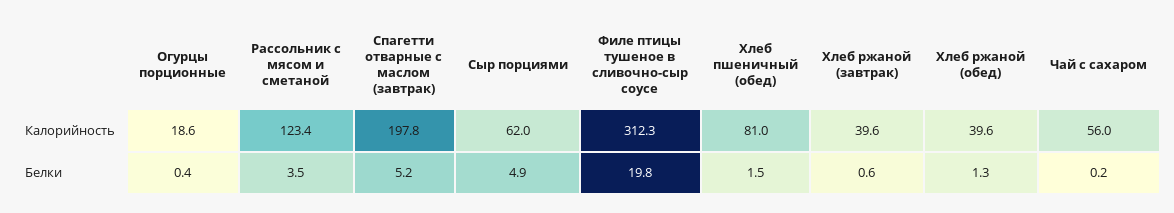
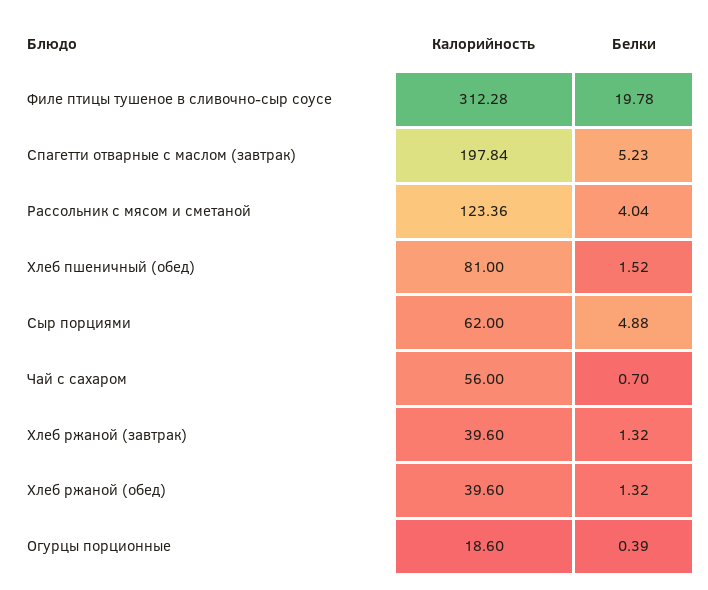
  {
    "Огурцы порционные": {
      "Калорийность": 18.6,
      "Белки": 0.39
    },
    "Рассольник с мясом и сметаной": {
      "Калорийность": 123.36,
-     "Белки": 3.5
+     "Белки": 4.04
    },
    "Спагетти отварные с маслом (завтрак)": {
      "Калорийность": 197.84,
      "Белки": 5.23
    },
    "Сыр порциями": {
      "Калорийность": 62,
      "Белки": 4.88
    },
    "Филе птицы тушеное в сливочно-сыр соусе": {
      "Калорийность": 312.28,
      "Белки": 19.78
    },
    "Хлеб пшеничный (обед)": {
      "Калорийность": 81,
      "Белки": 1.52
    },
    "Хлеб ржаной (завтрак)": {
      "Калорийность": 39.6,
-     "Белки": 0.6
+     "Белки": 1.32
    },
    "Хлеб ржаной (обед)": {
      "Калорийность": 39.6,
      "Белки": 1.32
    },
    "Чай с сахаром": {
      "Калорийность": 56,
-     "Белки": 0.2
+     "Белки": 0.7
    }
  }

